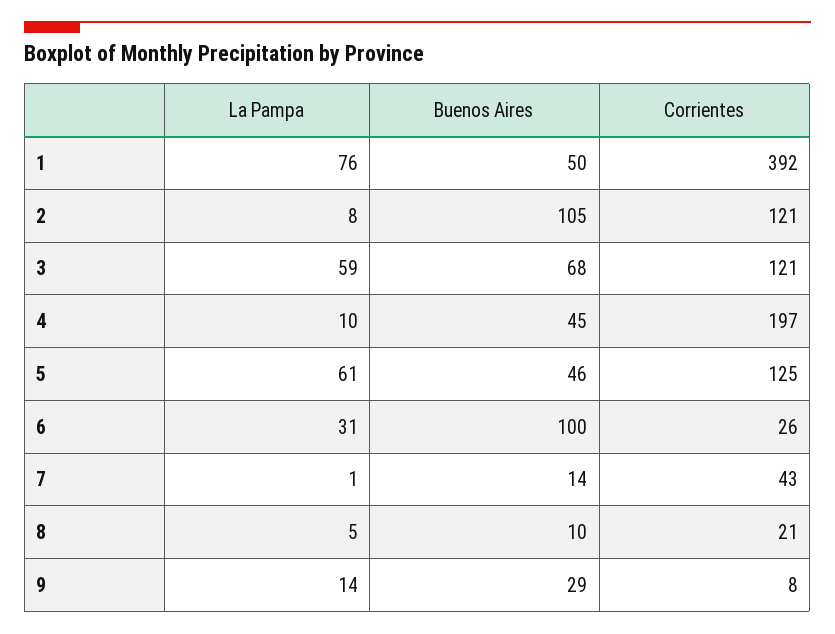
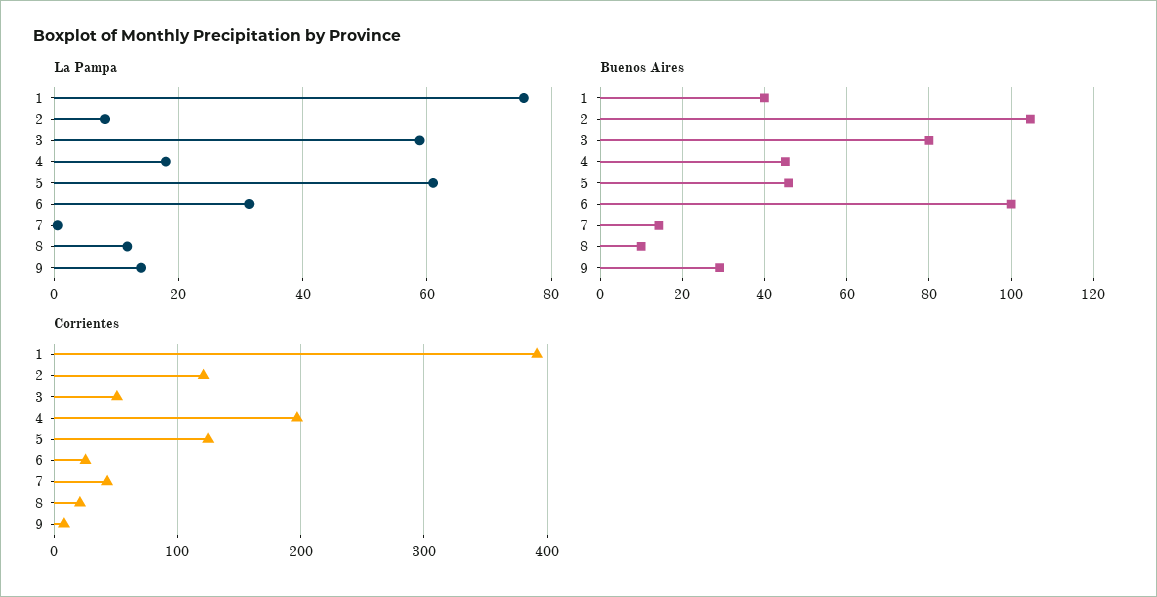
  {
    "La Pampa": {
      "1": 76,
      "2": 8,
      "3": 59,
-     "4": 10,
+     "4": 18,
      "5": 61,
      "6": 31,
      "7": 1,
-     "8": 5,
+     "8": 12,
      "9": 14
    },
    "Buenos Aires": {
-     "1": 50,
+     "1": 40,
      "2": 105,
-     "3": 68,
+     "3": 80,
      "4": 45,
      "5": 46,
      "6": 100,
      "7": 14,
      "8": 10,
      "9": 29
    },
    "Corrientes": {
      "1": 392,
      "2": 121,
-     "3": 121,
+     "3": 50,
      "4": 197,
      "5": 125,
      "6": 26,
      "7": 43,
      "8": 21,
      "9": 8
    }
  }

